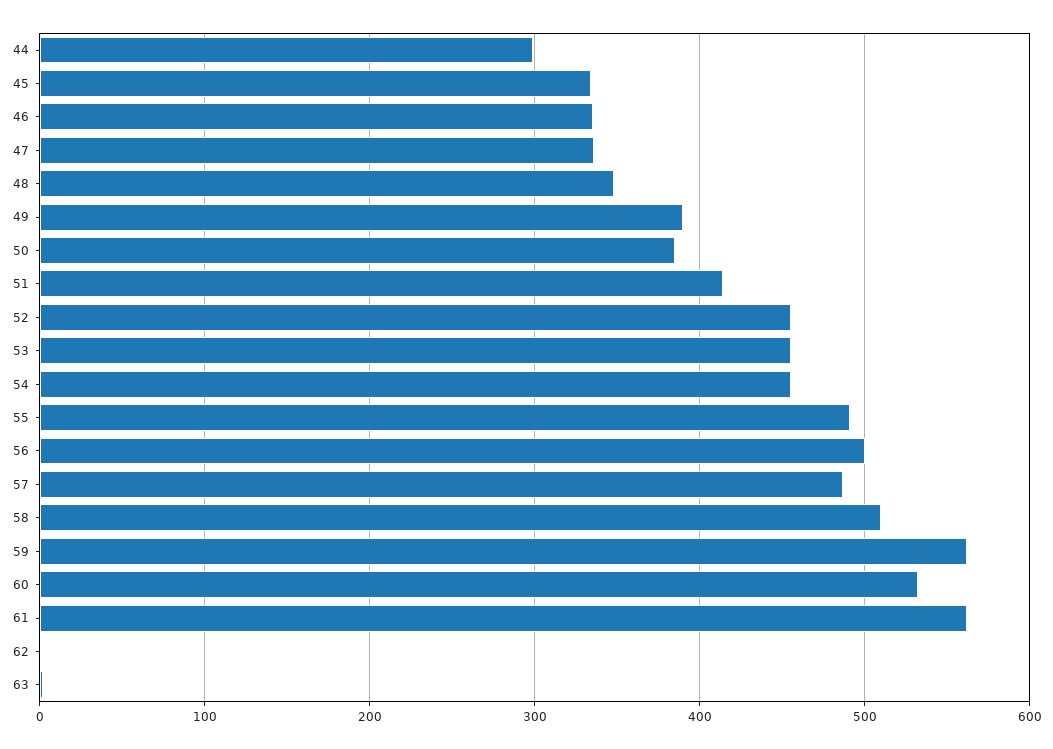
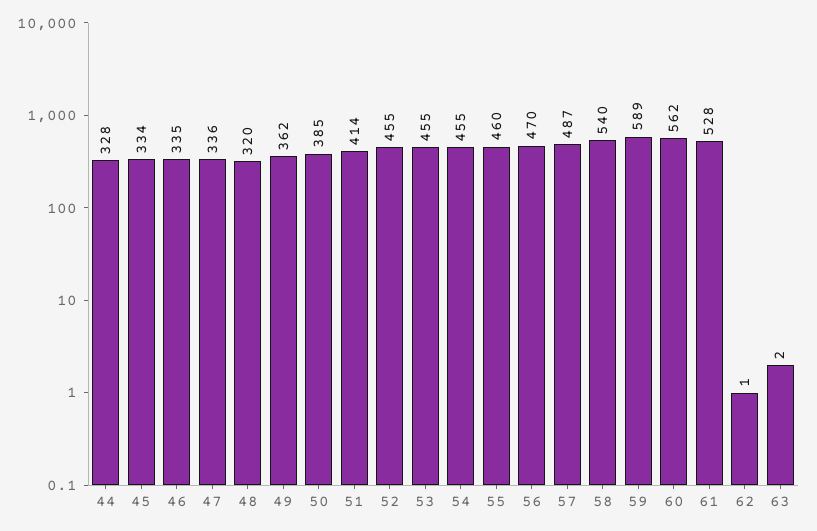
  {
-   "44": 300,
+   "44": 328,
    "45": 334,
    "46": 335,
    "47": 336,
-   "48": 350,
+   "48": 320,
-   "49": 390,
+   "49": 362,
    "50": 385,
    "51": 414,
    "52": 455,
    "53": 455,
    "54": 455,
-   "55": 490,
+   "55": 460,
-   "56": 500,
+   "56": 470,
    "57": 487,
-   "58": 510,
+   "58": 540,
-   "59": 560,
+   "59": 589,
-   "60": 530,
+   "60": 562,
-   "61": 560,
+   "61": 528,
    "62": 1,
    "63": 2
  }

